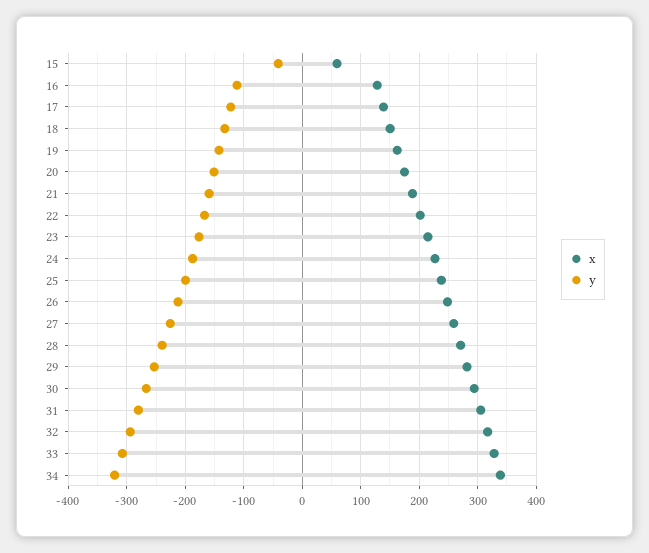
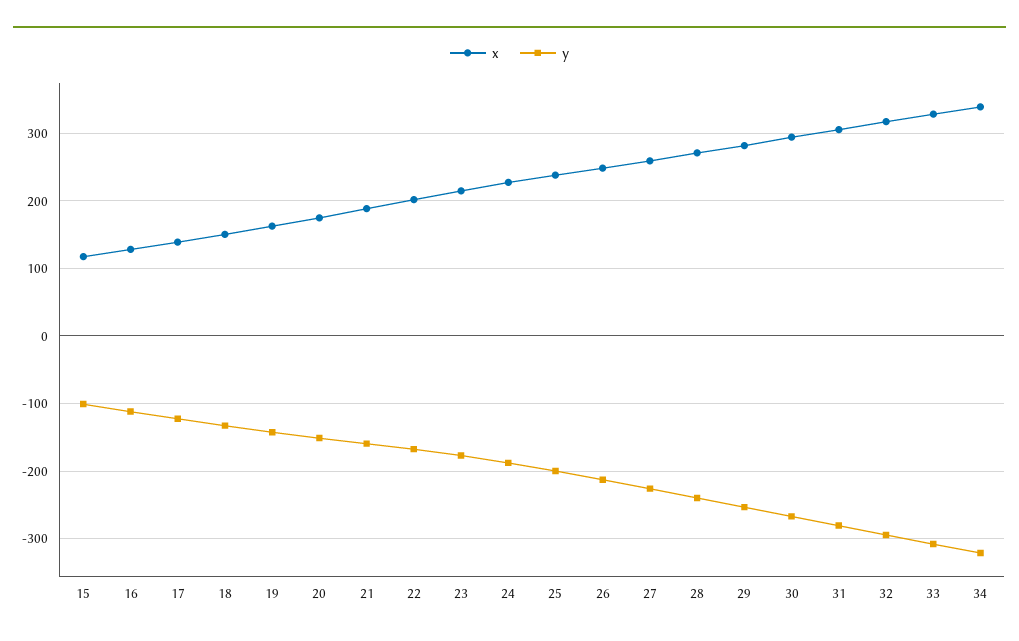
  {
    "x": {
-     "15": 60,
+     "15": 120,
      "16": 130,
      "17": 140,
      "18": 150,
      "19": 160,
      "20": 170,
      "21": 190,
      "22": 200,
      "23": 210,
      "24": 230,
      "25": 240,
      "26": 250,
      "27": 260,
      "28": 270,
      "29": 280,
      "30": 290,
      "31": 310,
      "32": 320,
      "33": 330,
      "34": 340
    },
    "y": {
-     "15": -40,
+     "15": -100,
      "16": -110,
      "17": -120,
      "18": -130,
      "19": -140,
      "20": -150,
      "21": -160,
      "22": -170,
      "23": -180,
      "24": -190,
      "25": -200,
      "26": -210,
      "27": -230,
      "28": -240,
      "29": -250,
      "30": -270,
      "31": -280,
      "32": -290,
      "33": -310,
      "34": -320
    }
  }

